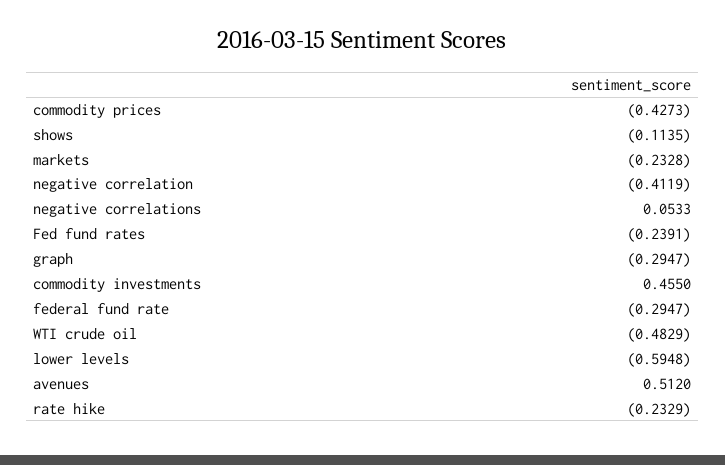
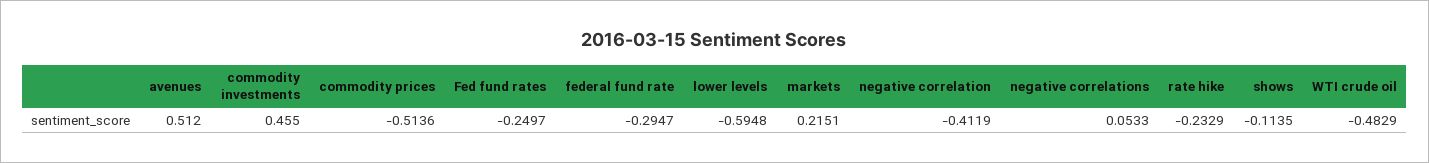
  {
-   "commodity prices": -0.4273,
+   "commodity prices": -0.5136,
    "shows": -0.1135,
-   "markets": -0.2328,
+   "markets": 0.2151,
    "negative correlation": -0.4119,
    "negative correlations": 0.0533,
-   "Fed fund rates": -0.2391,
+   "Fed fund rates": -0.2497,
-   "graph": -0.2947,
    "commodity investments": 0.455,
    "federal fund rate": -0.2947,
    "WTI crude oil": -0.4829,
    "lower levels": -0.5948,
    "avenues": 0.512,
    "rate hike": -0.2329
  }

